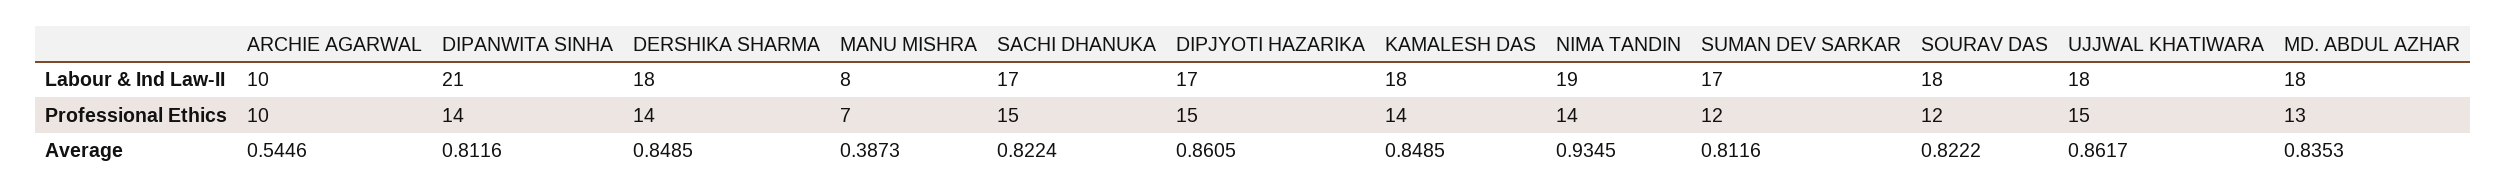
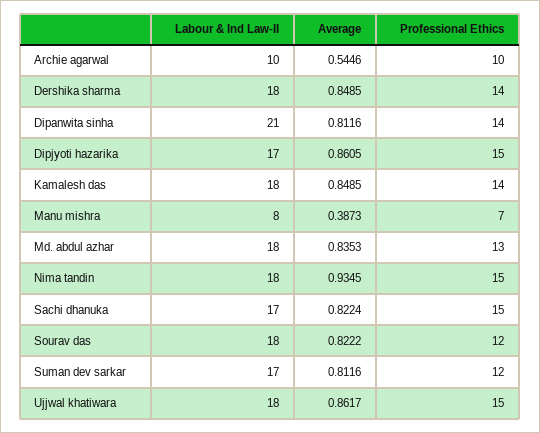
  {
    "ARCHIE AGARWAL": {
      "Labour & Ind Law-II": 10,
      "Professional Ethics": 10,
      "Average": 0.5446
    },
    "DIPANWITA SINHA": {
      "Labour & Ind Law-II": 21,
      "Professional Ethics": 14,
      "Average": 0.8116
    },
    "DERSHIKA SHARMA": {
      "Labour & Ind Law-II": 18,
      "Professional Ethics": 14,
      "Average": 0.8485
    },
    "MANU MISHRA": {
      "Labour & Ind Law-II": 8,
      "Professional Ethics": 7,
      "Average": 0.3873
    },
    "SACHI DHANUKA": {
      "Labour & Ind Law-II": 17,
      "Professional Ethics": 15,
      "Average": 0.8224
    },
    "DIPJYOTI HAZARIKA": {
      "Labour & Ind Law-II": 17,
      "Professional Ethics": 15,
      "Average": 0.8605
    },
    "KAMALESH DAS": {
      "Labour & Ind Law-II": 18,
      "Professional Ethics": 14,
      "Average": 0.8485
    },
    "NIMA TANDIN": {
-     "Labour & Ind Law-II": 19,
+     "Labour & Ind Law-II": 18,
-     "Professional Ethics": 14,
+     "Professional Ethics": 15,
      "Average": 0.9345
    },
    "SUMAN DEV SARKAR": {
      "Labour & Ind Law-II": 17,
      "Professional Ethics": 12,
      "Average": 0.8116
    },
    "SOURAV DAS": {
      "Labour & Ind Law-II": 18,
      "Professional Ethics": 12,
      "Average": 0.8222
    },
    "UJJWAL KHATIWARA": {
      "Labour & Ind Law-II": 18,
      "Professional Ethics": 15,
      "Average": 0.8617
    },
    "MD. ABDUL AZHAR": {
      "Labour & Ind Law-II": 18,
      "Professional Ethics": 13,
      "Average": 0.8353
    }
  }

